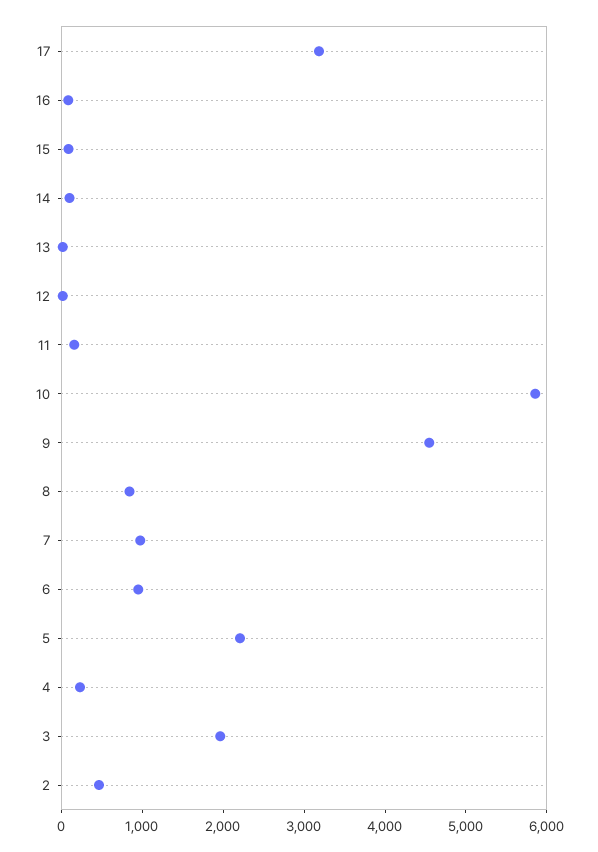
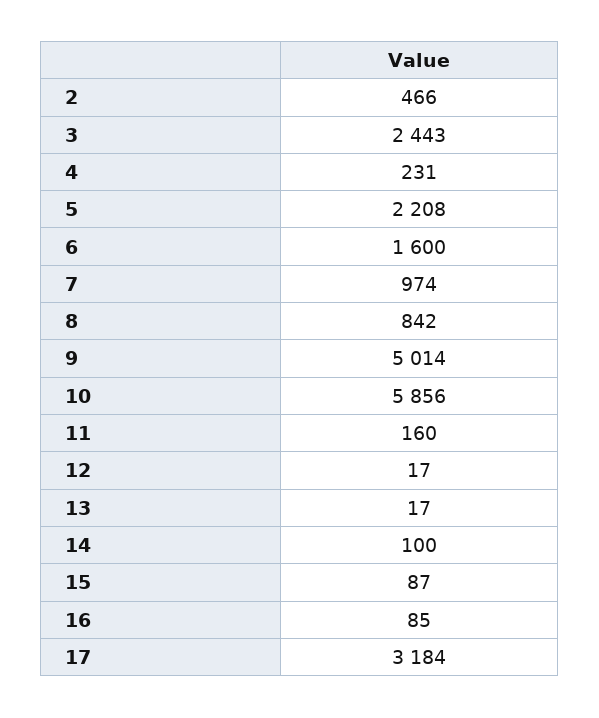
  {
    "17": 3184,
    "16": 85,
    "15": 87,
    "14": 100,
    "13": 17,
    "12": 17,
    "11": 160,
    "10": 5856,
-   "9": 4600,
+   "9": 5014,
    "8": 842,
    "7": 974,
-   "6": 1000,
+   "6": 1600,
    "5": 2208,
    "4": 231,
-   "3": 2000,
+   "3": 2443,
    "2": 466
  }

